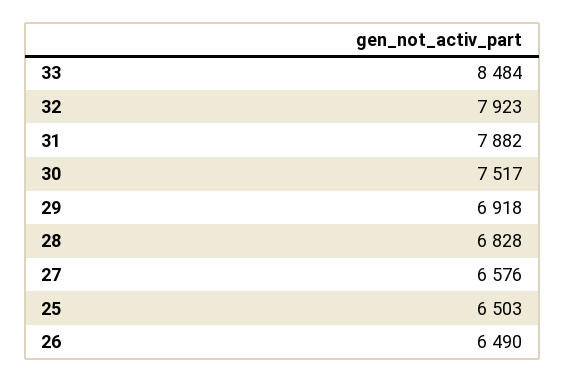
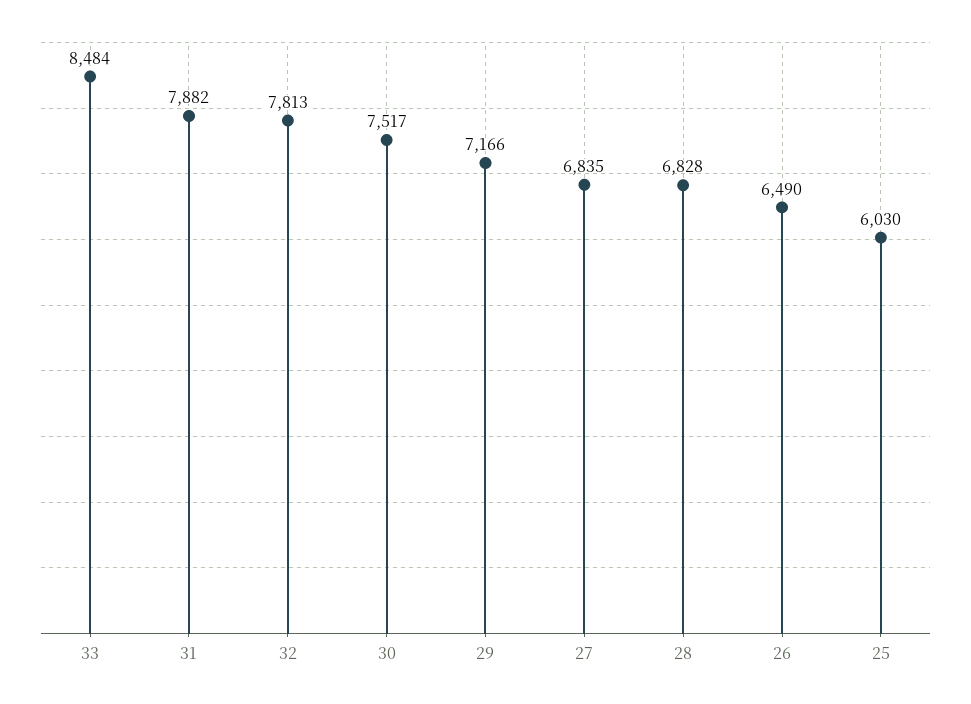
  {
    "33": 8484,
-   "32": 7923,
+   "32": 7813,
    "31": 7882,
    "30": 7517,
-   "29": 6918,
+   "29": 7166,
    "28": 6828,
-   "27": 6576,
+   "27": 6835,
-   "25": 6503,
+   "25": 6030,
    "26": 6490
  }

